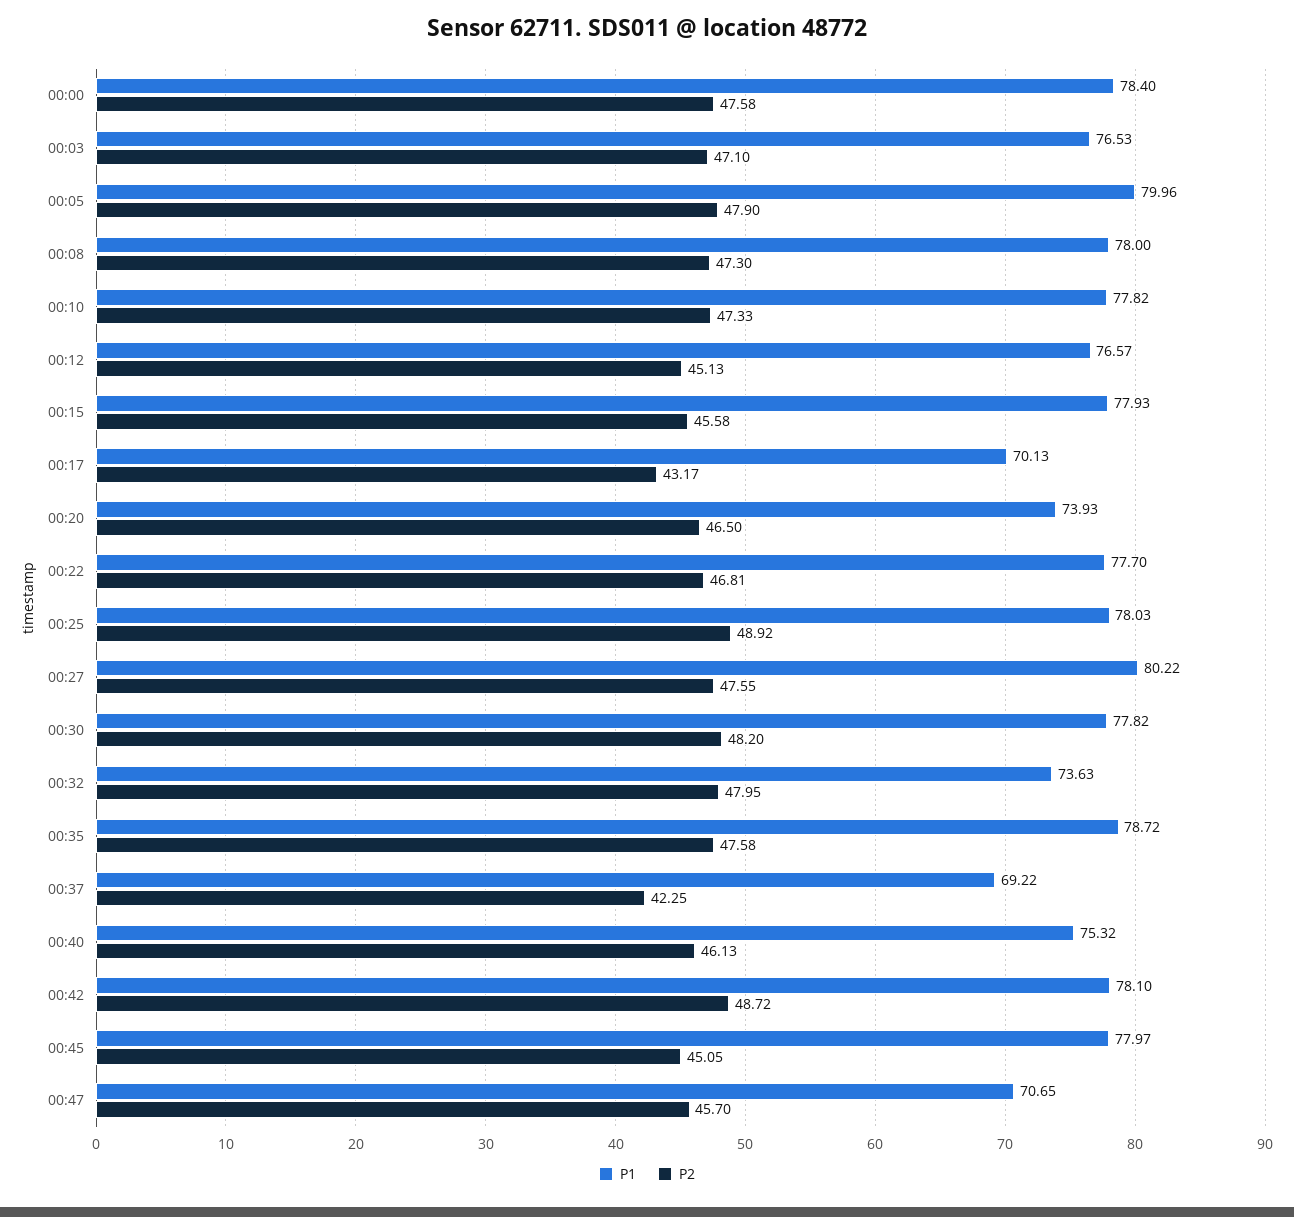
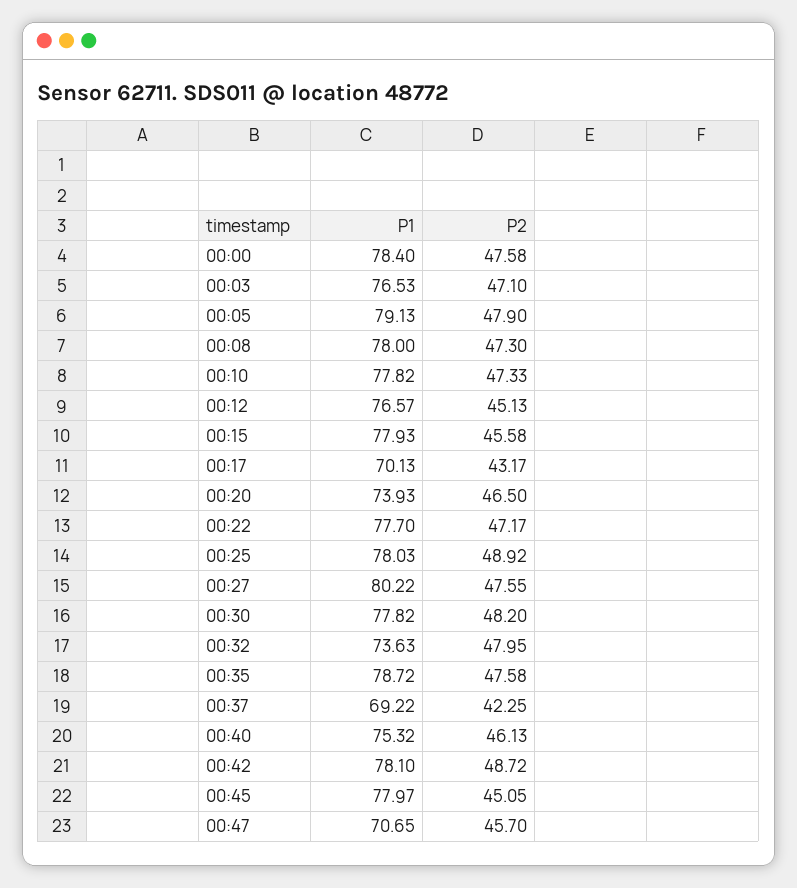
  {
    "P1": {
      "00:00": 78.4,
      "00:03": 76.53,
-     "00:05": 79.96,
+     "00:05": 79.13,
      "00:08": 78,
      "00:10": 77.82,
      "00:12": 76.57,
      "00:15": 77.93,
      "00:17": 70.13,
      "00:20": 73.93,
      "00:22": 77.7,
      "00:25": 78.03,
      "00:27": 80.22,
      "00:30": 77.82,
      "00:32": 73.63,
      "00:35": 78.72,
      "00:37": 69.22,
      "00:40": 75.32,
      "00:42": 78.1,
      "00:45": 77.97,
      "00:47": 70.65
    },
    "P2": {
      "00:00": 47.58,
      "00:03": 47.1,
      "00:05": 47.9,
      "00:08": 47.3,
      "00:10": 47.33,
      "00:12": 45.13,
      "00:15": 45.58,
      "00:17": 43.17,
      "00:20": 46.5,
-     "00:22": 46.81,
+     "00:22": 47.17,
      "00:25": 48.92,
      "00:27": 47.55,
      "00:30": 48.2,
      "00:32": 47.95,
      "00:35": 47.58,
      "00:37": 42.25,
      "00:40": 46.13,
      "00:42": 48.72,
      "00:45": 45.05,
      "00:47": 45.7
    }
  }

